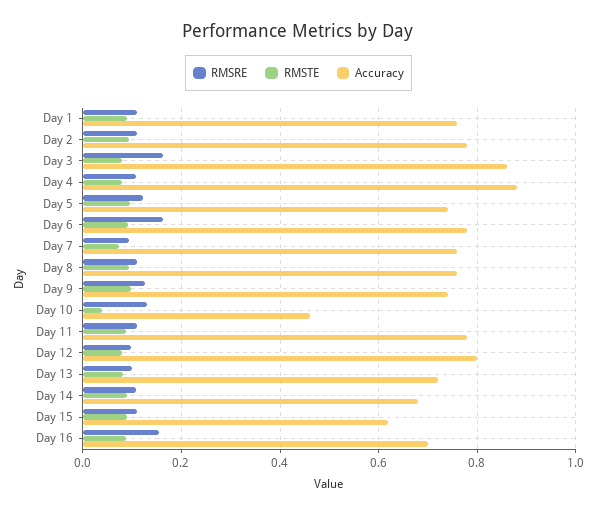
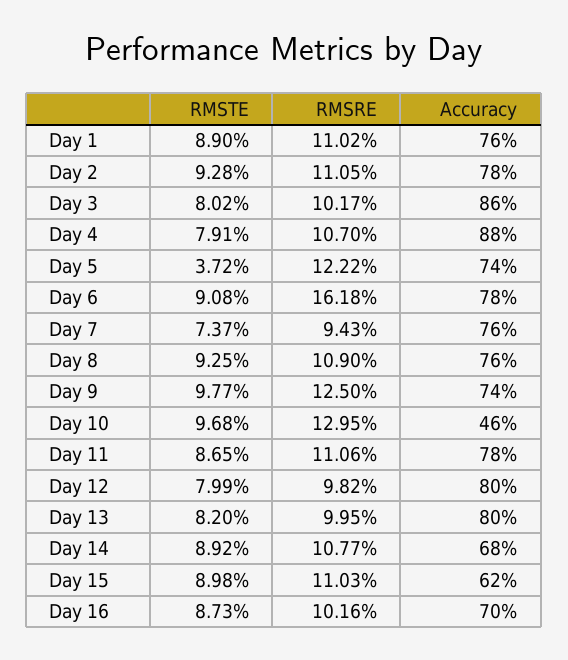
  {
    "RMSRE": {
      "Day 1": 0.1102,
      "Day 2": 0.1105,
-     "Day 3": 0.16,
+     "Day 3": 0.1017,
      "Day 4": 0.107,
      "Day 5": 0.1222,
      "Day 6": 0.1618,
      "Day 7": 0.0943,
      "Day 8": 0.109,
      "Day 9": 0.125,
      "Day 10": 0.1295,
      "Day 11": 0.1106,
      "Day 12": 0.0982,
      "Day 13": 0.0995,
      "Day 14": 0.1077,
      "Day 15": 0.1103,
-     "Day 16": 0.16
+     "Day 16": 0.1016
    },
    "RMSTE": {
      "Day 1": 0.089,
      "Day 2": 0.0928,
      "Day 3": 0.0802,
      "Day 4": 0.0791,
-     "Day 5": 0.1,
+     "Day 5": 0.0372,
      "Day 6": 0.0908,
      "Day 7": 0.0737,
      "Day 8": 0.0925,
      "Day 9": 0.0977,
-     "Day 10": 0.04,
+     "Day 10": 0.0968,
      "Day 11": 0.0865,
      "Day 12": 0.0799,
      "Day 13": 0.082,
      "Day 14": 0.0892,
      "Day 15": 0.0898,
      "Day 16": 0.0873
    },
    "Accuracy": {
      "Day 1": 0.76,
      "Day 2": 0.78,
      "Day 3": 0.86,
      "Day 4": 0.88,
      "Day 5": 0.74,
      "Day 6": 0.78,
      "Day 7": 0.76,
      "Day 8": 0.76,
      "Day 9": 0.74,
      "Day 10": 0.46,
      "Day 11": 0.78,
      "Day 12": 0.8,
-     "Day 13": 0.72,
+     "Day 13": 0.8,
      "Day 14": 0.68,
      "Day 15": 0.62,
      "Day 16": 0.7
    }
  }

